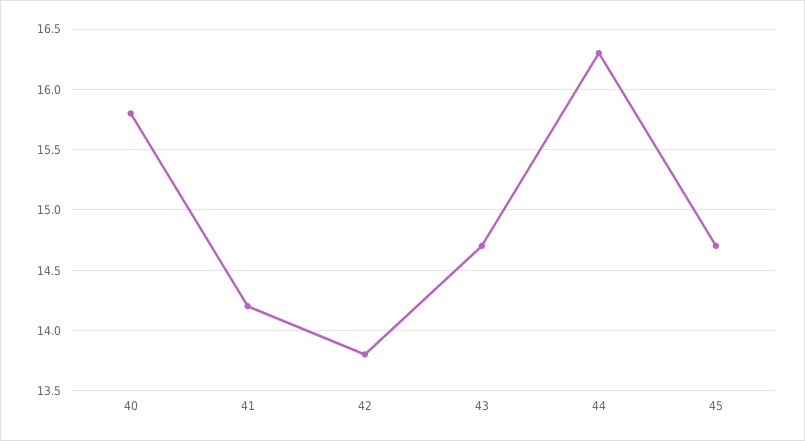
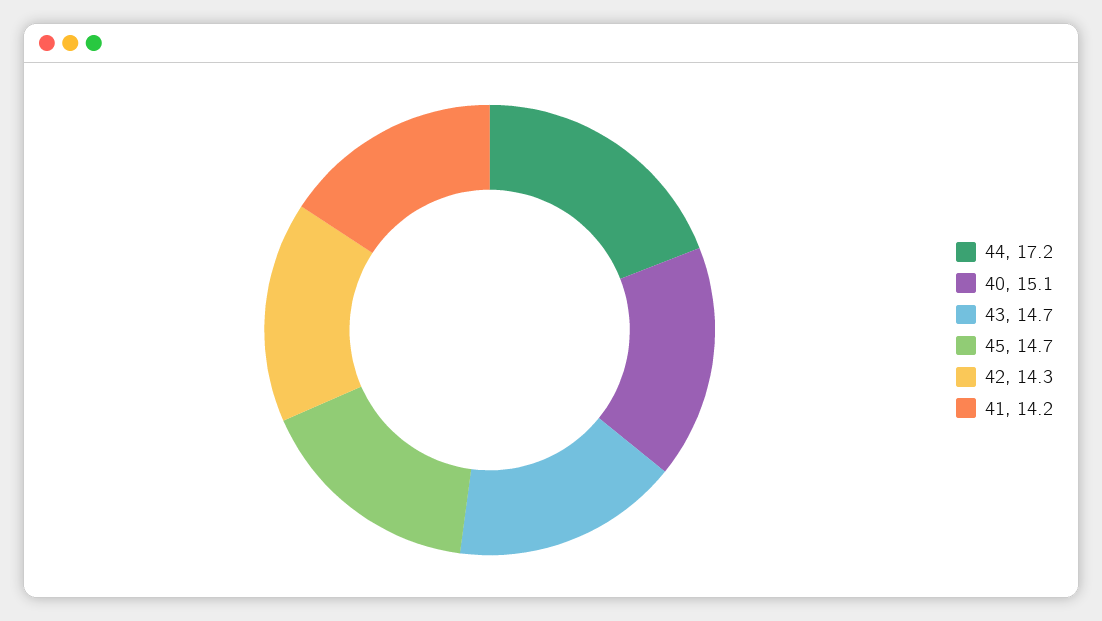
  {
-   "40": 15.8,
+   "40": 15.1,
    "41": 14.2,
-   "42": 13.8,
+   "42": 14.3,
    "43": 14.7,
-   "44": 16.3,
+   "44": 17.2,
    "45": 14.7
  }

